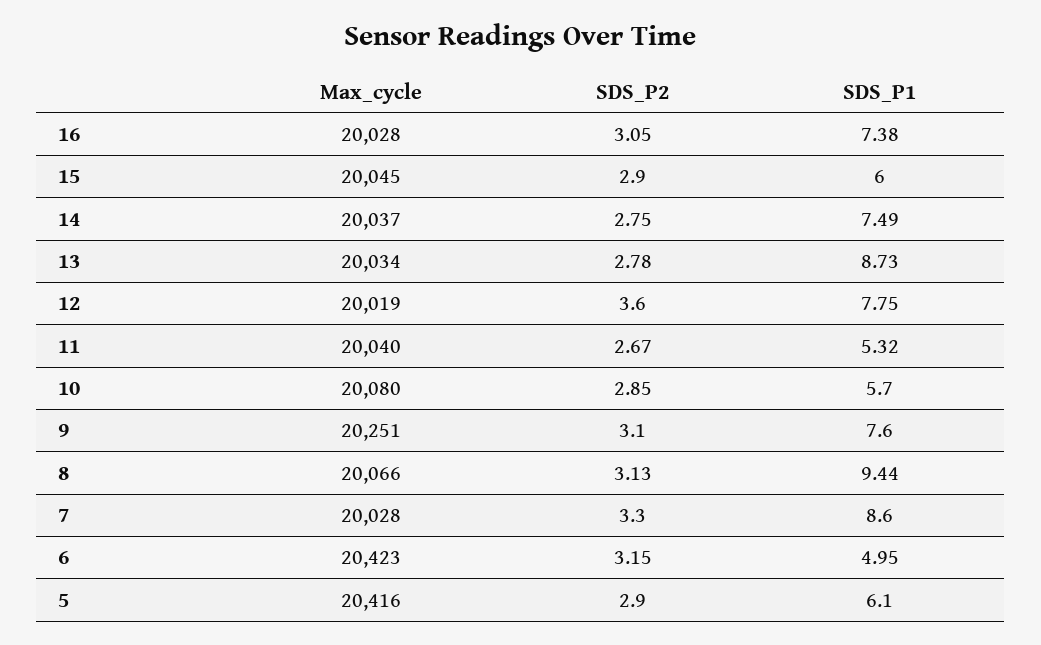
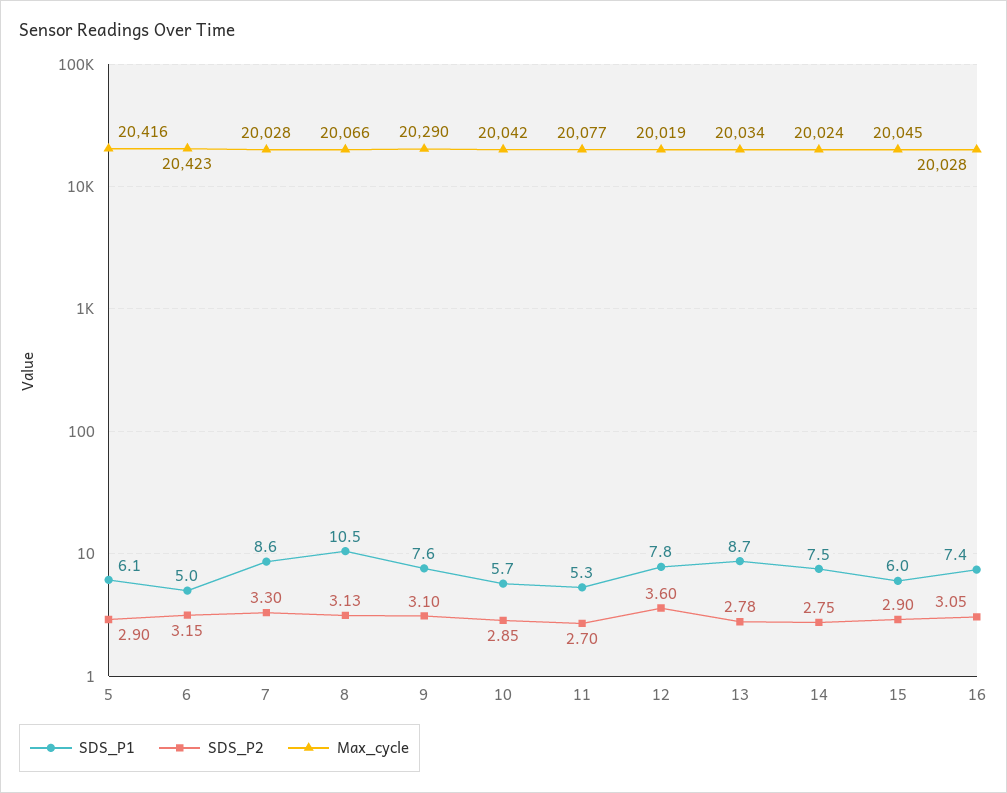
  {
    "Max_cycle": {
      "16": 20028,
      "15": 20045,
-     "14": 20037,
+     "14": 20024,
      "13": 20034,
      "12": 20019,
-     "11": 20040,
+     "11": 20077,
-     "10": 20080,
+     "10": 20042,
-     "9": 20251,
+     "9": 20290,
      "8": 20066,
      "7": 20028,
      "6": 20423,
      "5": 20416
    },
    "SDS_P2": {
      "16": 3.05,
      "15": 2.9,
      "14": 2.75,
      "13": 2.78,
      "12": 3.6,
-     "11": 2.67,
+     "11": 2.7,
      "10": 2.85,
      "9": 3.1,
      "8": 3.13,
      "7": 3.3,
      "6": 3.15,
      "5": 2.9
    },
    "SDS_P1": {
      "16": 7.38,
      "15": 6,
      "14": 7.49,
      "13": 8.73,
      "12": 7.75,
      "11": 5.32,
      "10": 5.7,
      "9": 7.6,
-     "8": 9.44,
+     "8": 10.5,
      "7": 8.6,
      "6": 4.95,
      "5": 6.1
    }
  }

